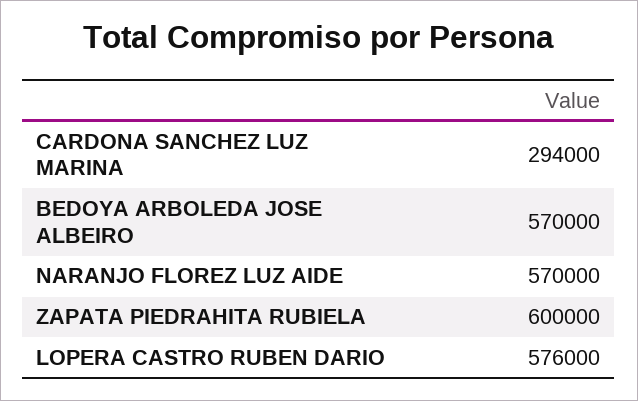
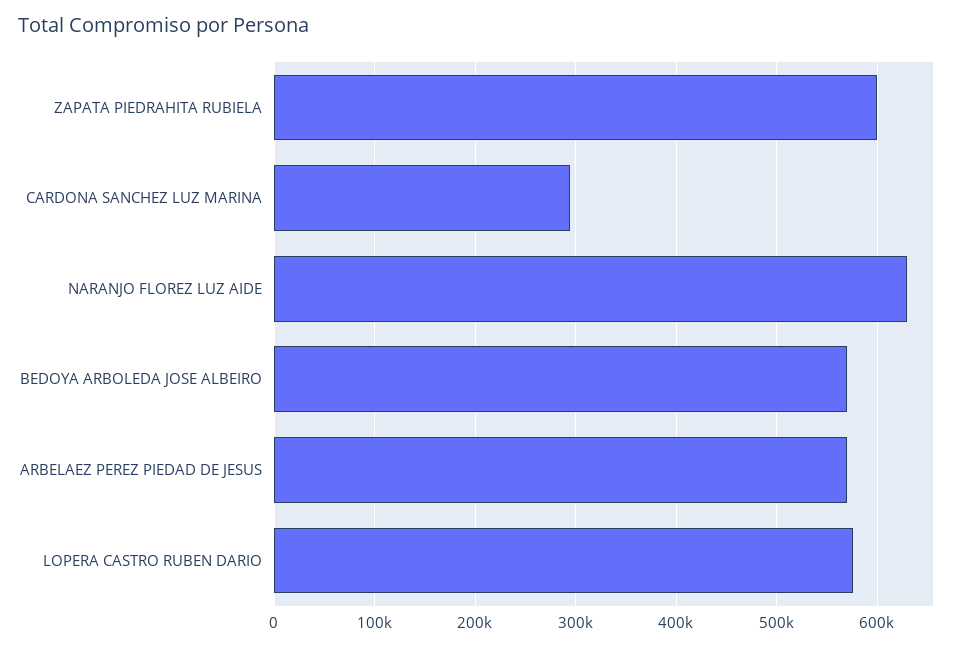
  {
    "CARDONA SANCHEZ LUZ MARINA": 294000,
    "BEDOYA ARBOLEDA JOSE ALBEIRO": 570000,
-   "NARANJO FLOREZ LUZ AIDE": 570000,
+   "NARANJO FLOREZ LUZ AIDE": 630000,
    "ZAPATA PIEDRAHITA RUBIELA": 600000,
-   "LOPERA CASTRO RUBEN DARIO": 576000
+   "LOPERA CASTRO RUBEN DARIO": 576000,
+   "ARBELAEZ PEREZ PIEDAD DE JESUS": 570000
  }

